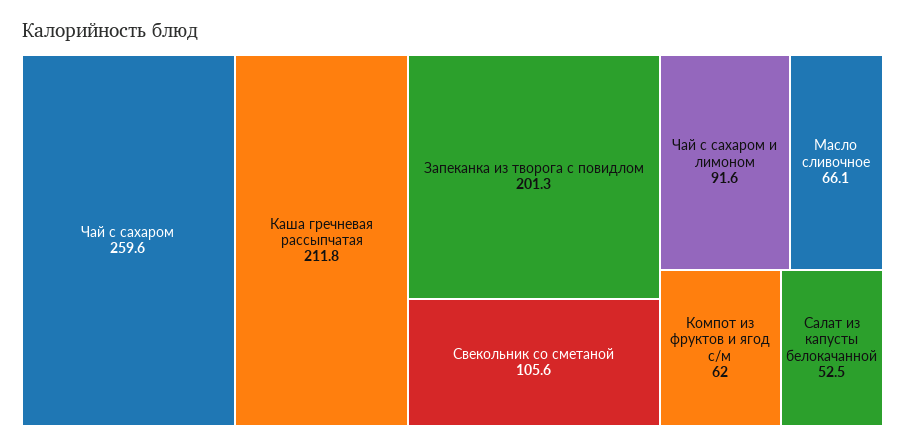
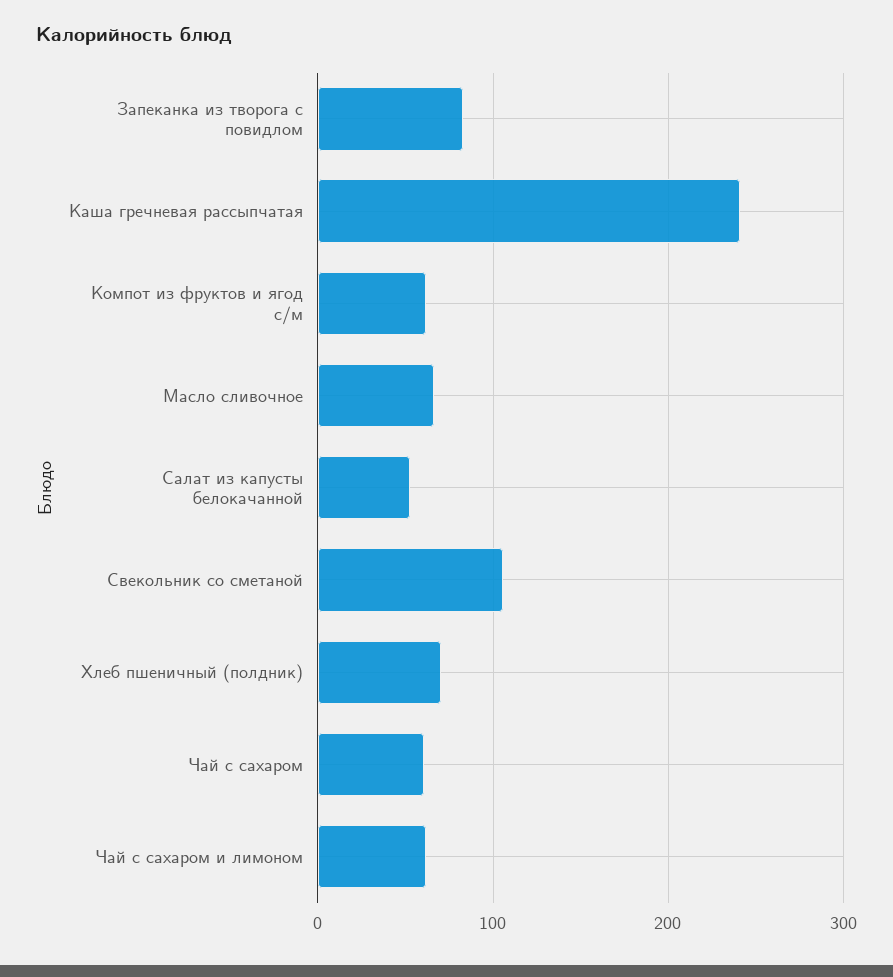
  {
-   "Чай с сахаром": 259.6,
+   "Чай с сахаром": 60,
-   "Каша гречневая рассыпчатая": 211.8,
+   "Каша гречневая рассыпчатая": 240,
-   "Запеканка из творога с повидлом": 201.3,
+   "Запеканка из творога с повидлом": 80,
    "Свекольник со сметаной": 105.6,
-   "Чай с сахаром и лимоном": 91.6,
+   "Чай с сахаром и лимоном": 60,
    "Масло сливочное": 66.1,
    "Компот из фруктов и ягод с/м": 62,
-   "Салат из капусты белокачанной": 52.5
+   "Салат из капусты белокачанной": 52.5,
+   "Хлеб пшеничный (полдник)": 70
  }

